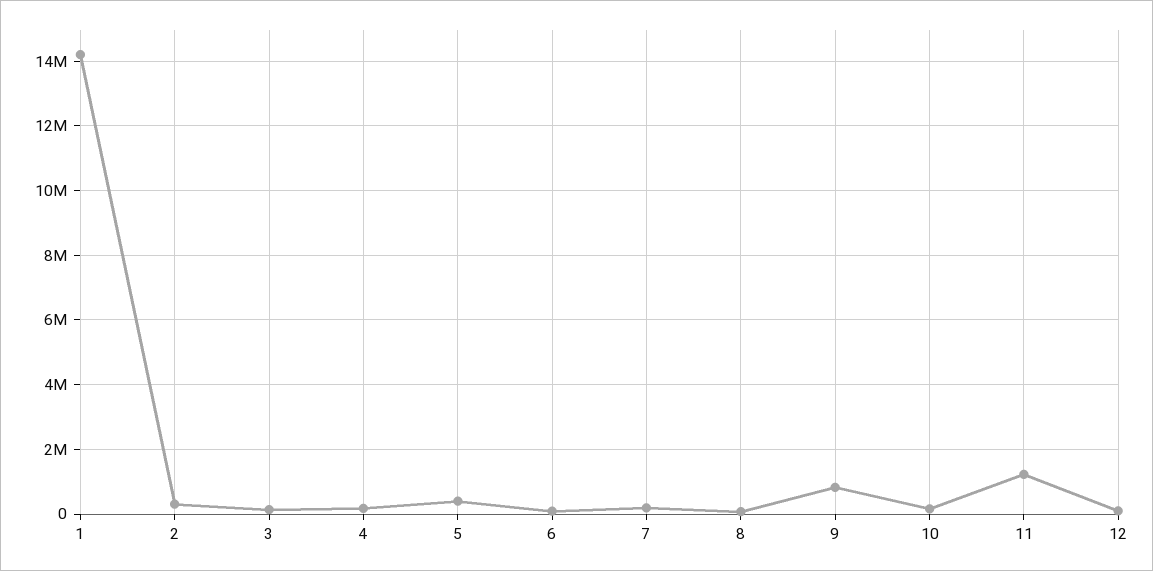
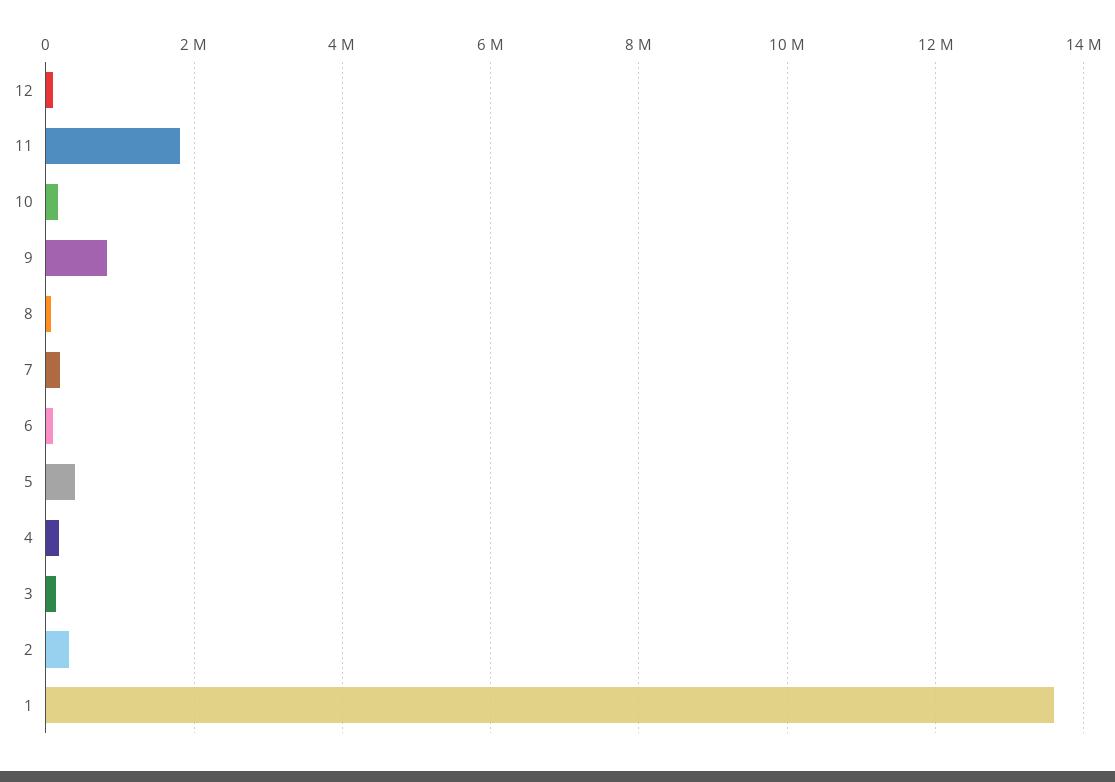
  {
-   "1": 14200000,
+   "1": 13600000,
    "2": 400000,
    "3": 200000,
    "4": 200000,
    "5": 400000,
    "6": 0,
    "7": 200000,
    "8": 0,
    "9": 800000,
    "10": 200000,
-   "11": 1200000,
+   "11": 1800000,
    "12": 0
  }

